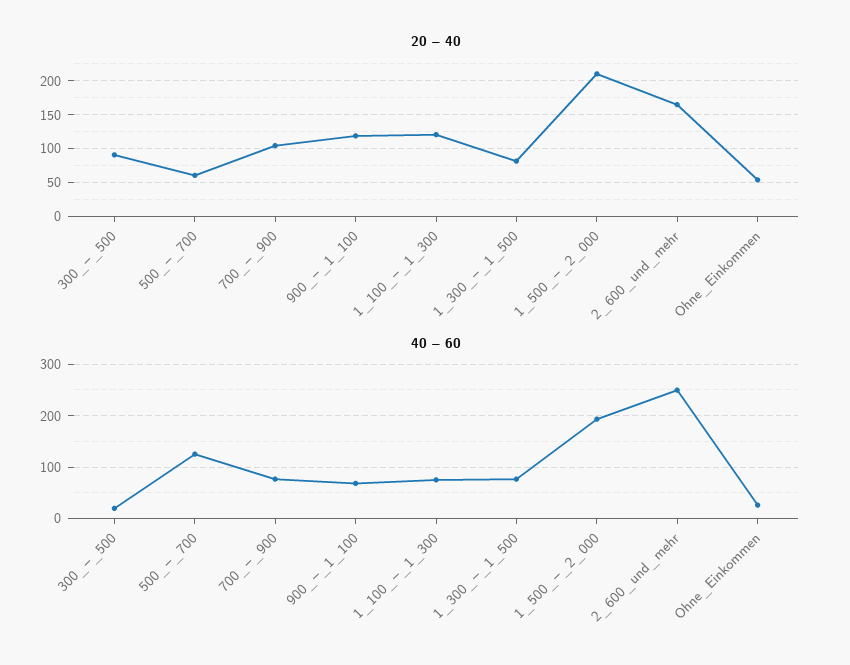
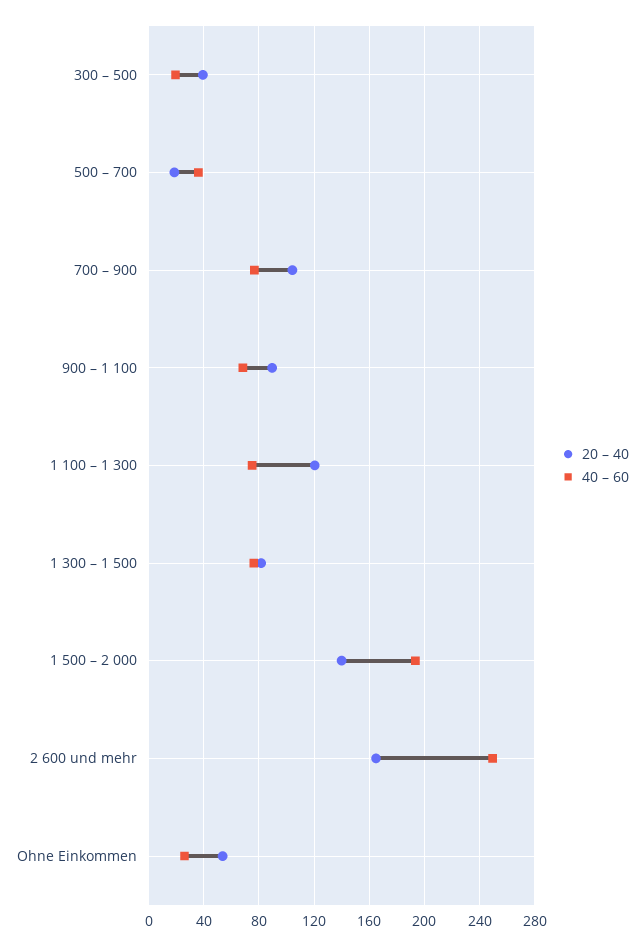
  {
    "20 – 40": {
-     "300_–_500": 90,
+     "300_–_500": 40,
-     "500_–_700": 60,
+     "500_–_700": 20,
      "700_–_900": 105,
-     "900_–_1_100": 120,
+     "900_–_1_100": 90,
      "1_100_–_1_300": 120,
      "1_300_–_1_500": 80,
-     "1_500_–_2_000": 210,
+     "1_500_–_2_000": 140,
      "2_600_und_mehr": 165,
      "Ohne_Einkommen": 55
    },
    "40 – 60": {
      "300_–_500": 20,
-     "500_–_700": 120,
+     "500_–_700": 35,
      "700_–_900": 75,
      "900_–_1_100": 70,
      "1_100_–_1_300": 75,
      "1_300_–_1_500": 75,
      "1_500_–_2_000": 195,
      "2_600_und_mehr": 250,
      "Ohne_Einkommen": 25
    }
  }

